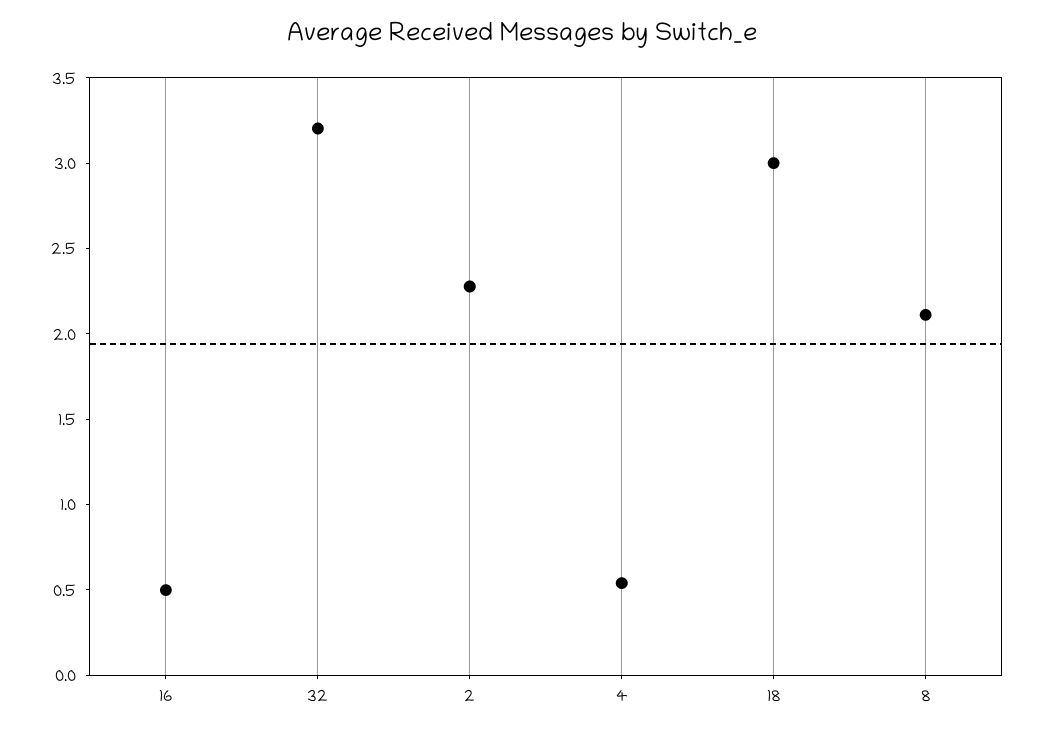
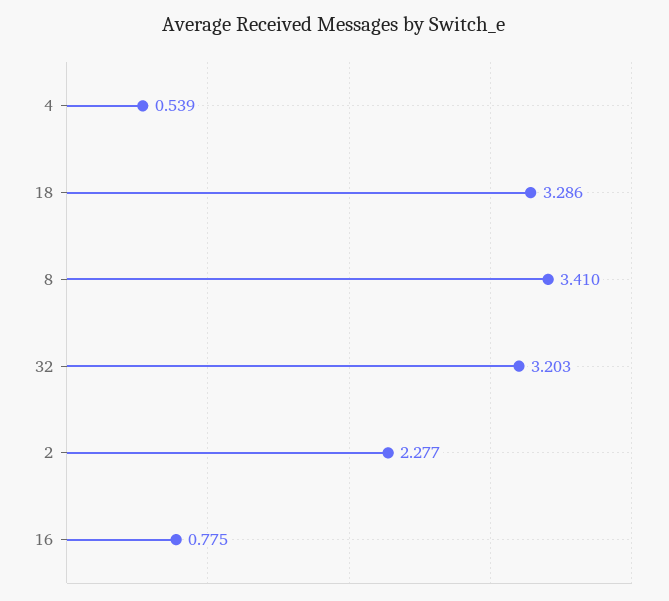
  {
-   "16": 0.5,
+   "16": 0.775,
    "32": 3.203,
    "2": 2.277,
    "4": 0.539,
-   "18": 3,
+   "18": 3.286,
-   "8": 2.1
+   "8": 3.41
  }

